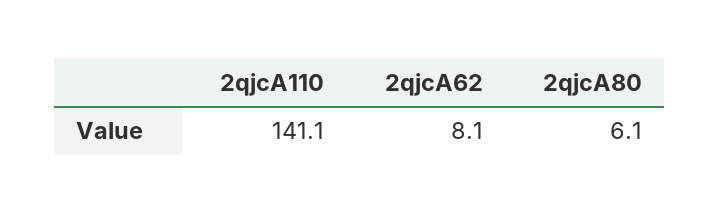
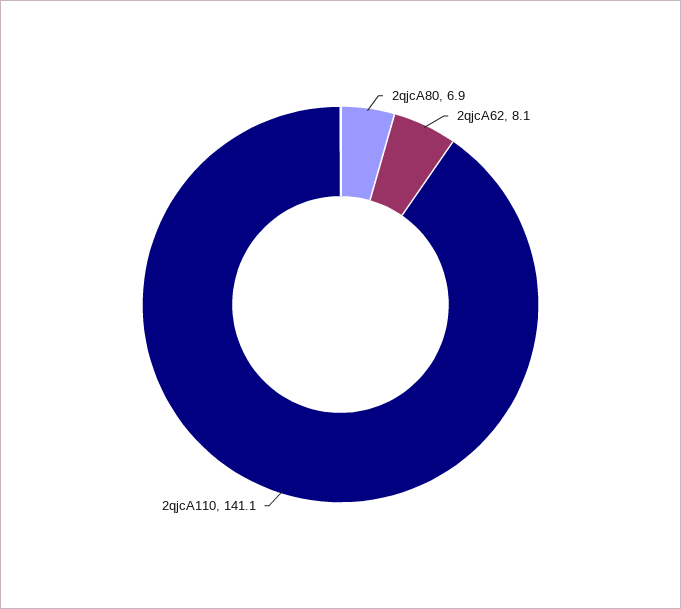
  {
    "2qjcA110": 141.1,
    "2qjcA62": 8.1,
-   "2qjcA80": 6.1
+   "2qjcA80": 6.9
  }

